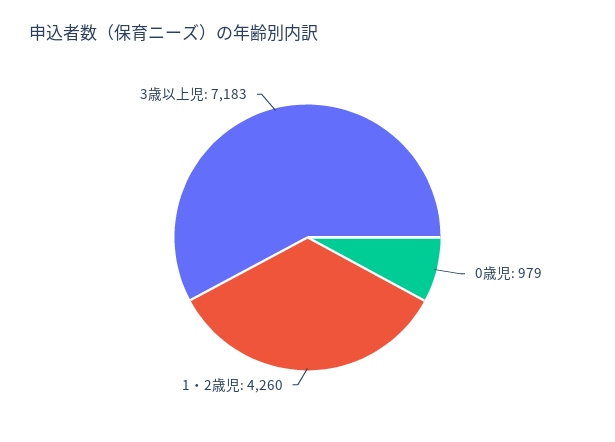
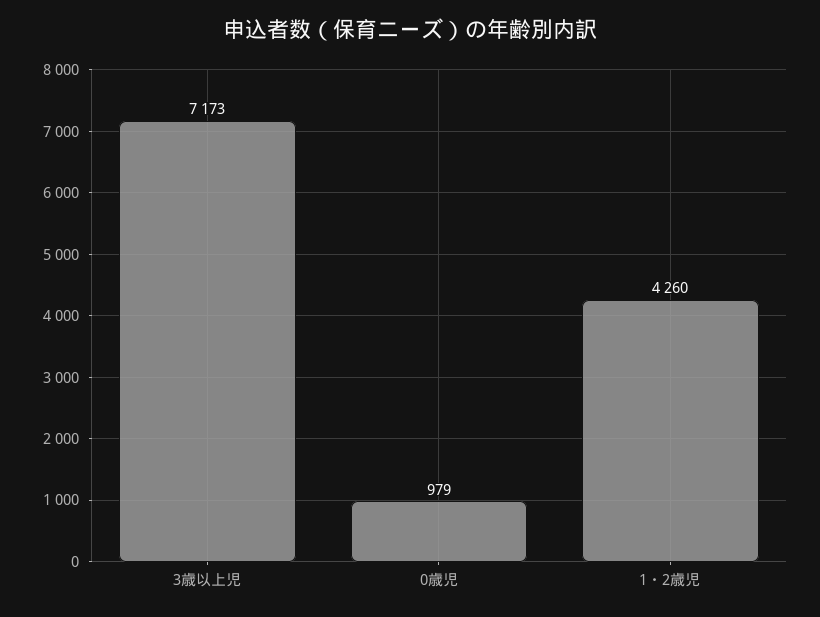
  {
    "0歳児": 979,
    "1・2歳児": 4260,
-   "3歳以上児": 7183
+   "3歳以上児": 7173
  }

